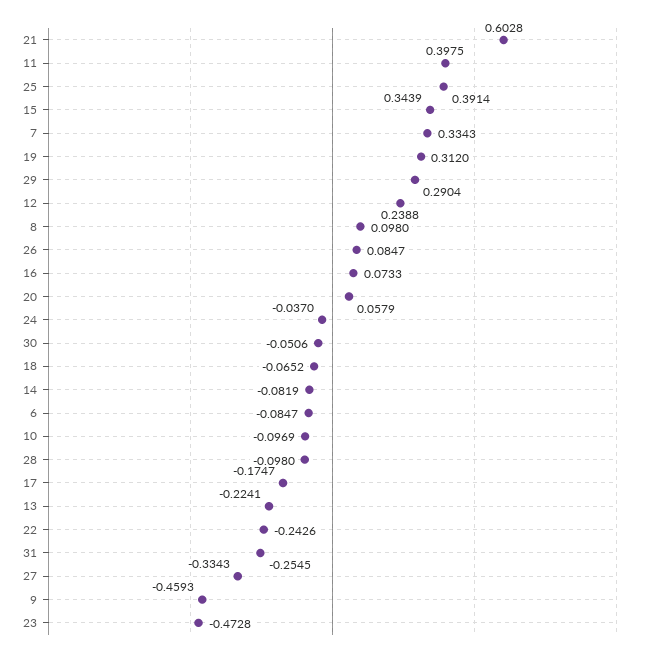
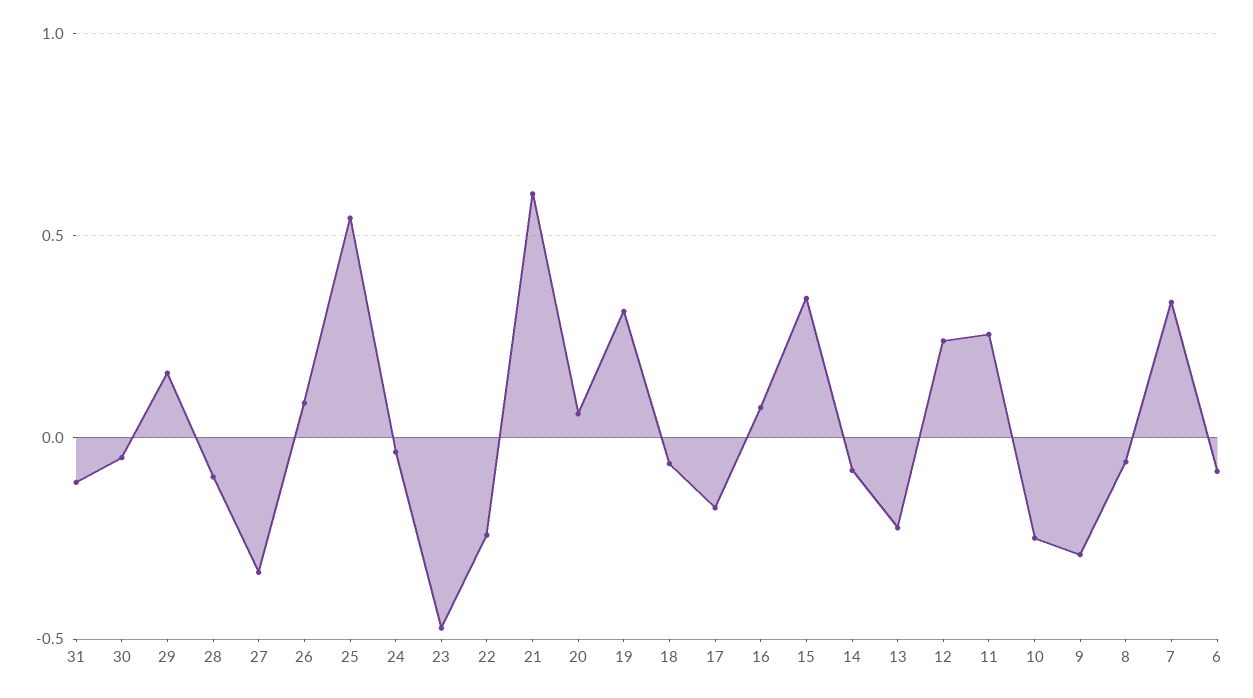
  {
    "21": 0.6028,
-   "11": 0.3975,
+   "11": 0.25,
-   "25": 0.3914,
+   "25": 0.55,
    "15": 0.3439,
    "7": 0.3343,
    "19": 0.312,
-   "29": 0.2904,
+   "29": 0.15,
    "12": 0.2388,
-   "8": 0.098,
+   "8": -0.05,
    "26": 0.0847,
    "16": 0.0733,
    "20": 0.0579,
    "24": -0.037,
    "30": -0.0506,
    "18": -0.0652,
    "14": -0.0819,
    "6": -0.0847,
-   "10": -0.0969,
+   "10": -0.25,
    "28": -0.098,
    "17": -0.1747,
    "13": -0.2241,
    "22": -0.2426,
-   "31": -0.2545,
+   "31": -0.1,
    "27": -0.3343,
-   "9": -0.4593,
+   "9": -0.3,
    "23": -0.4728
  }

